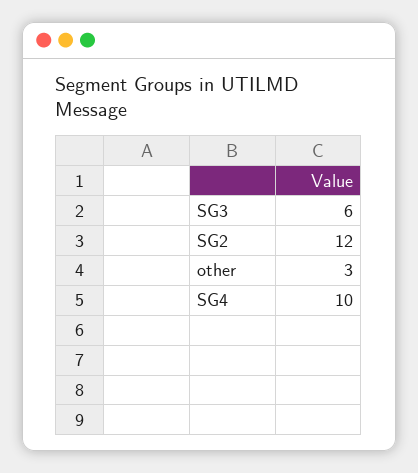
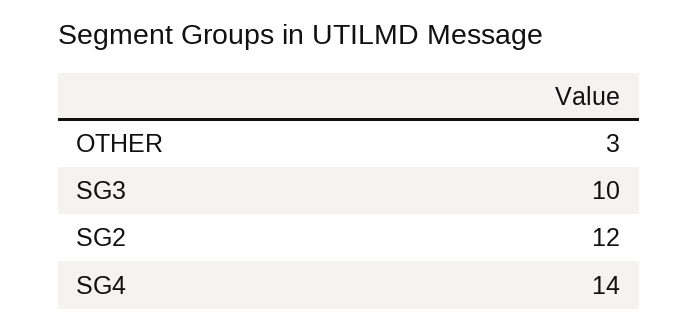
  {
-   "SG3": 6,
+   "SG3": 10,
    "SG2": 12,
    "other": 3,
-   "SG4": 10
+   "SG4": 14
  }

